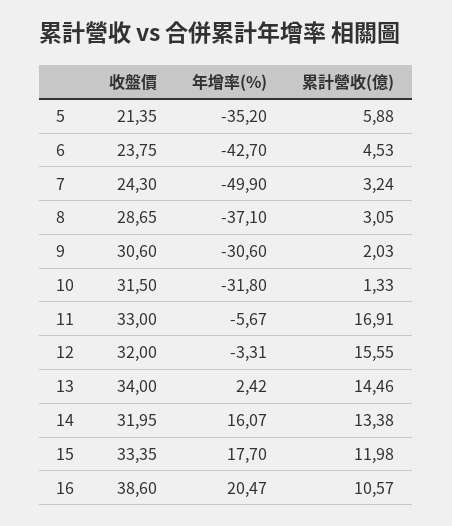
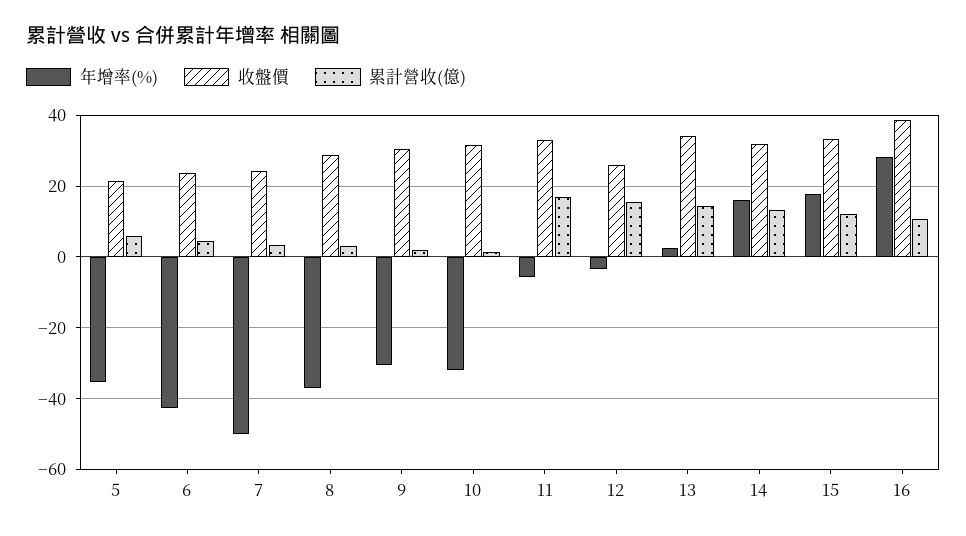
  {
    "收盤價": {
      "5": 21.35,
      "6": 23.75,
      "7": 24.3,
      "8": 28.65,
      "9": 30.6,
      "10": 31.5,
      "11": 33,
-     "12": 32,
+     "12": 26,
      "13": 34,
      "14": 31.95,
      "15": 33.35,
      "16": 38.6
    },
    "年增率(%)": {
      "5": -35.2,
      "6": -42.7,
      "7": -49.9,
      "8": -37.1,
      "9": -30.6,
      "10": -31.8,
      "11": -5.67,
      "12": -3.31,
      "13": 2.42,
      "14": 16.07,
      "15": 17.7,
-     "16": 20.47
+     "16": 28
    },
    "累計營收(億)": {
      "5": 5.88,
      "6": 4.53,
      "7": 3.24,
      "8": 3.05,
      "9": 2.03,
      "10": 1.33,
      "11": 16.91,
      "12": 15.55,
      "13": 14.46,
      "14": 13.38,
      "15": 11.98,
      "16": 10.57
    }
  }

